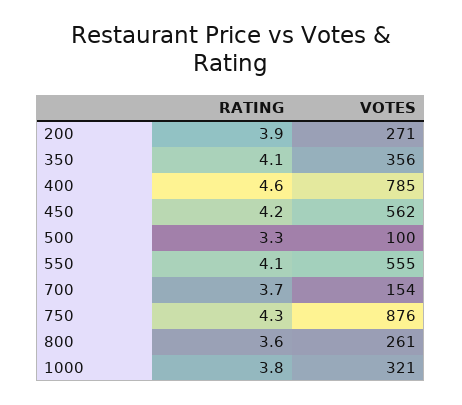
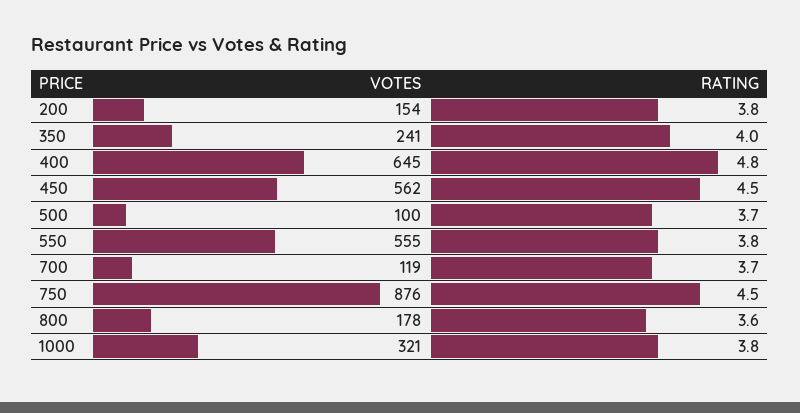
  {
    "RATING": {
-     "200": 3.9,
+     "200": 3.8,
-     "350": 4.1,
+     "350": 4,
-     "400": 4.6,
+     "400": 4.8,
-     "450": 4.2,
+     "450": 4.5,
-     "500": 3.3,
+     "500": 3.7,
-     "550": 4.1,
+     "550": 3.8,
      "700": 3.7,
-     "750": 4.3,
+     "750": 4.5,
      "800": 3.6,
      "1000": 3.8
    },
    "VOTES": {
-     "200": 271,
+     "200": 154,
-     "350": 356,
+     "350": 241,
-     "400": 785,
+     "400": 645,
      "450": 562,
      "500": 100,
      "550": 555,
-     "700": 154,
+     "700": 119,
      "750": 876,
-     "800": 261,
+     "800": 178,
      "1000": 321
    }
  }

